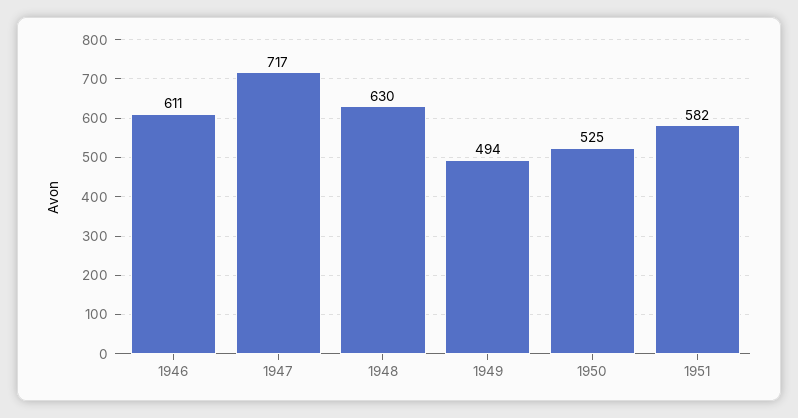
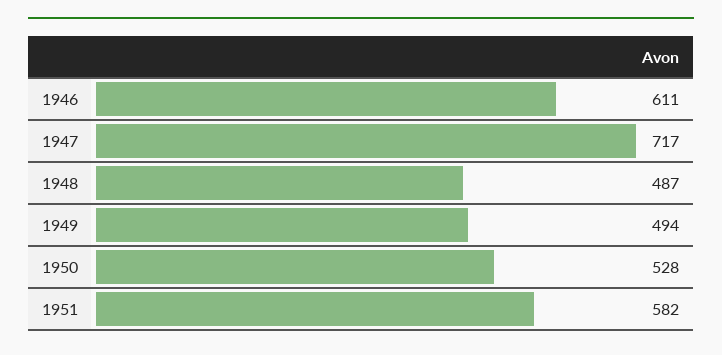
  {
    "1946": 611,
    "1947": 717,
-   "1948": 630,
+   "1948": 487,
    "1949": 494,
-   "1950": 525,
+   "1950": 528,
    "1951": 582
  }

